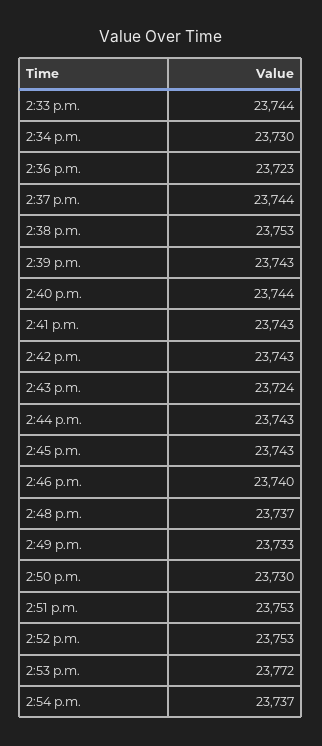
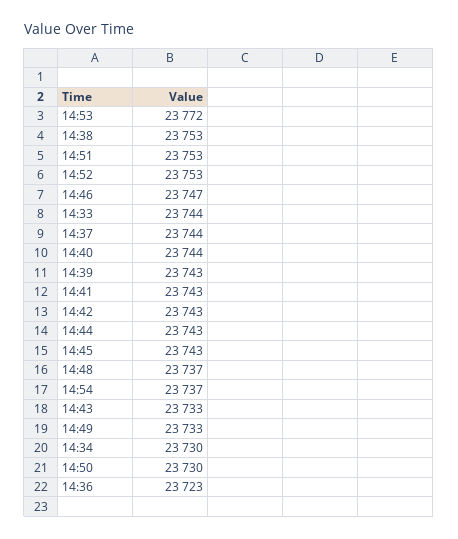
  {
    "2:33 p.m.": 23744,
    "2:34 p.m.": 23730,
    "2:36 p.m.": 23723,
    "2:37 p.m.": 23744,
    "2:38 p.m.": 23753,
    "2:39 p.m.": 23743,
    "2:40 p.m.": 23744,
    "2:41 p.m.": 23743,
    "2:42 p.m.": 23743,
-   "2:43 p.m.": 23724,
+   "2:43 p.m.": 23733,
    "2:44 p.m.": 23743,
    "2:45 p.m.": 23743,
-   "2:46 p.m.": 23740,
+   "2:46 p.m.": 23747,
    "2:48 p.m.": 23737,
    "2:49 p.m.": 23733,
    "2:50 p.m.": 23730,
    "2:51 p.m.": 23753,
    "2:52 p.m.": 23753,
    "2:53 p.m.": 23772,
    "2:54 p.m.": 23737
  }

